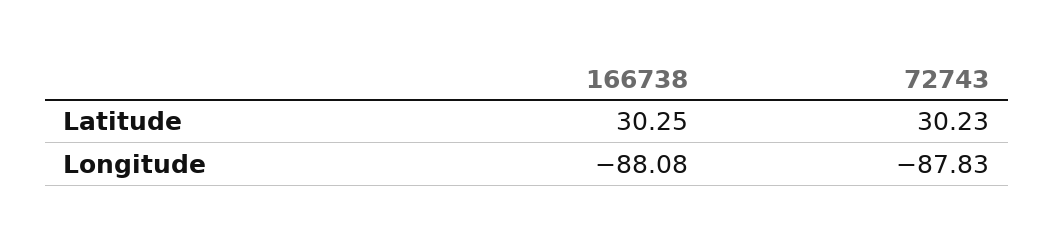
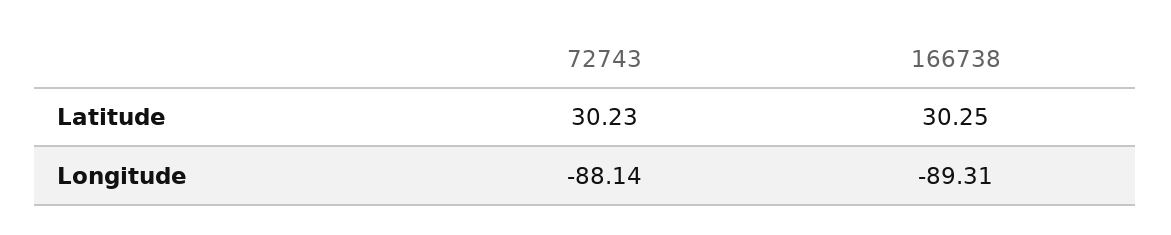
  {
    "166738": {
      "Latitude": 30.25,
-     "Longitude": -88.08
+     "Longitude": -89.31
    },
    "72743": {
      "Latitude": 30.23,
-     "Longitude": -87.83
+     "Longitude": -88.14
    }
  }

